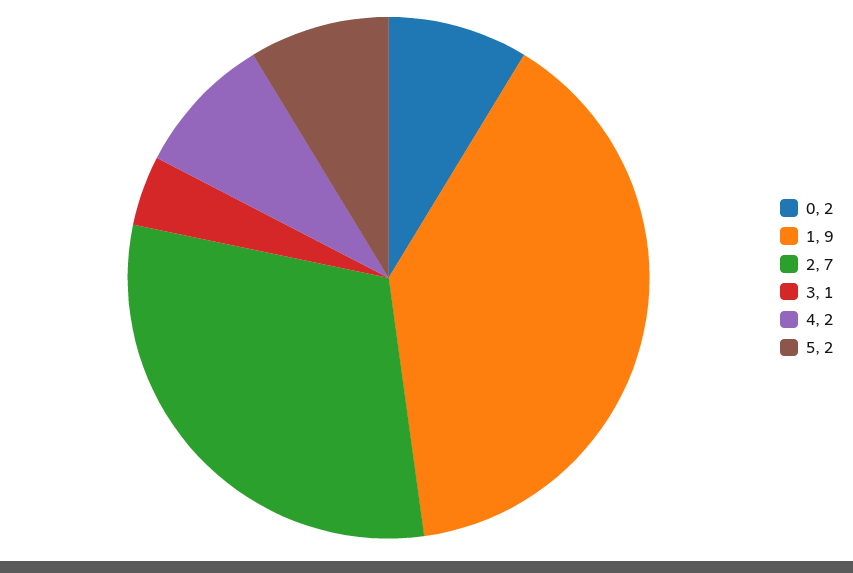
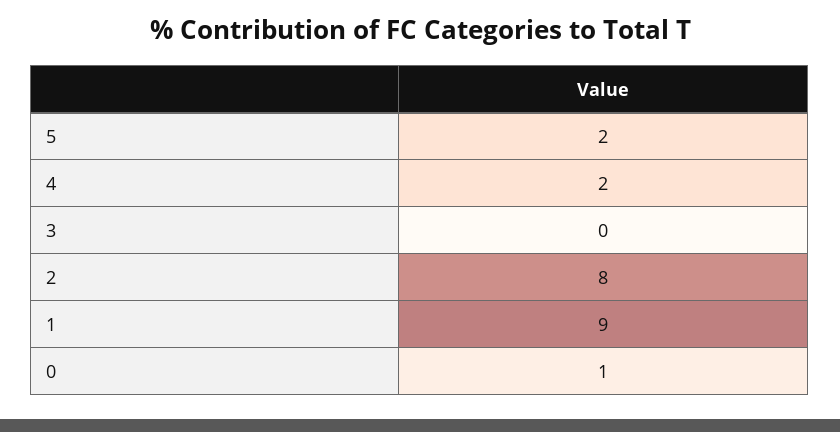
  {
-   "0": 2,
+   "0": 1,
    "1": 9,
-   "2": 7,
+   "2": 8,
-   "3": 1,
+   "3": 0,
    "4": 2,
    "5": 2
  }

